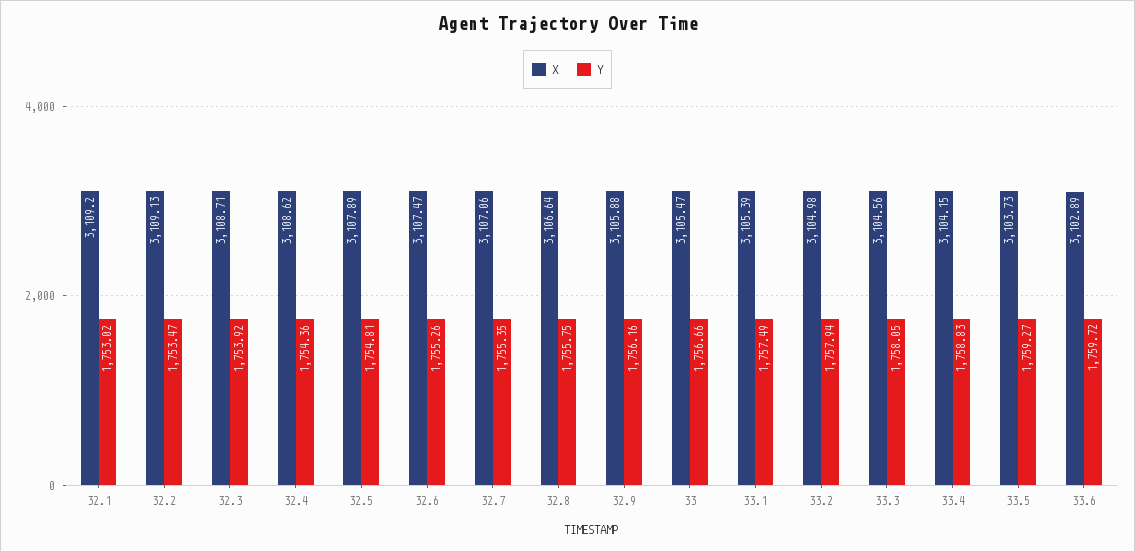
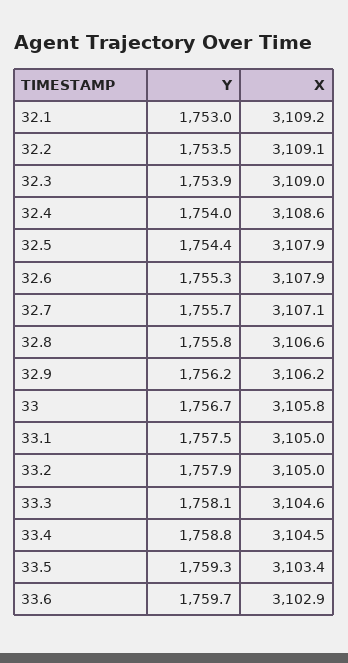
  {
    "X": {
      "32.1": 3109.2,
      "32.2": 3109.13,
-     "32.3": 3108.71,
+     "32.3": 3109,
      "32.4": 3108.62,
      "32.5": 3107.89,
-     "32.6": 3107.47,
+     "32.6": 3107.9,
      "32.7": 3107.06,
      "32.8": 3106.64,
-     "32.9": 3105.88,
+     "32.9": 3106.2,
-     "33": 3105.47,
+     "33": 3105.8,
-     "33.1": 3105.39,
+     "33.1": 3105,
      "33.2": 3104.98,
      "33.3": 3104.56,
-     "33.4": 3104.15,
+     "33.4": 3104.5,
-     "33.5": 3103.73,
+     "33.5": 3103.4,
      "33.6": 3102.89
    },
    "Y": {
      "32.1": 1753.02,
      "32.2": 1753.47,
      "32.3": 1753.92,
-     "32.4": 1754.36,
+     "32.4": 1754,
-     "32.5": 1754.81,
+     "32.5": 1754.4,
      "32.6": 1755.26,
-     "32.7": 1755.35,
+     "32.7": 1755.7,
      "32.8": 1755.75,
      "32.9": 1756.16,
      "33": 1756.66,
      "33.1": 1757.49,
      "33.2": 1757.94,
      "33.3": 1758.05,
      "33.4": 1758.83,
      "33.5": 1759.27,
      "33.6": 1759.72
    }
  }

